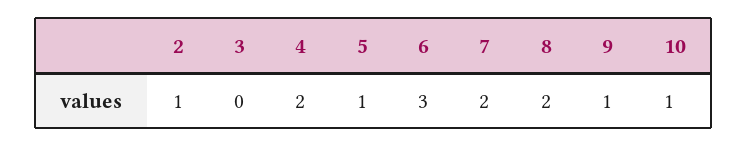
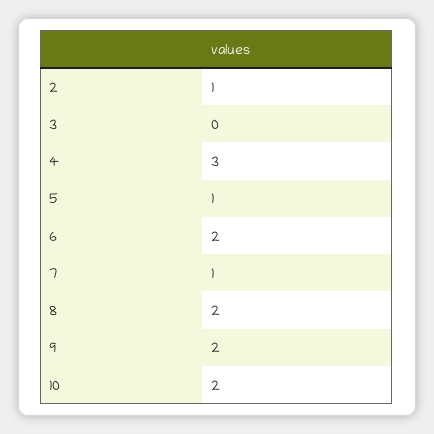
  {
    "2": 1,
    "3": 0,
-   "4": 2,
+   "4": 3,
    "5": 1,
-   "6": 3,
+   "6": 2,
-   "7": 2,
+   "7": 1,
    "8": 2,
-   "9": 1,
+   "9": 2,
-   "10": 1
+   "10": 2
  }

